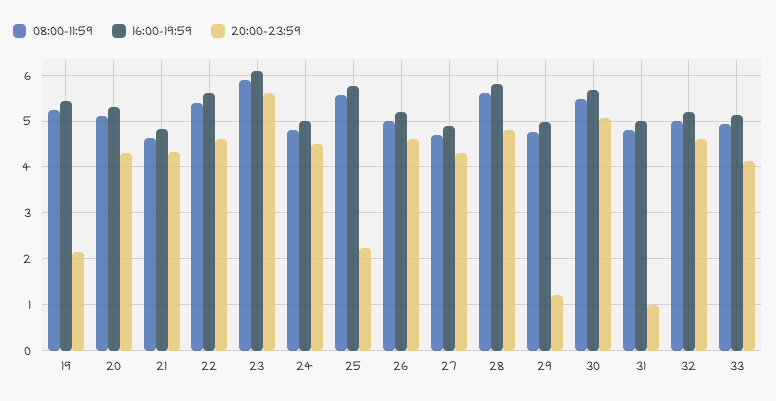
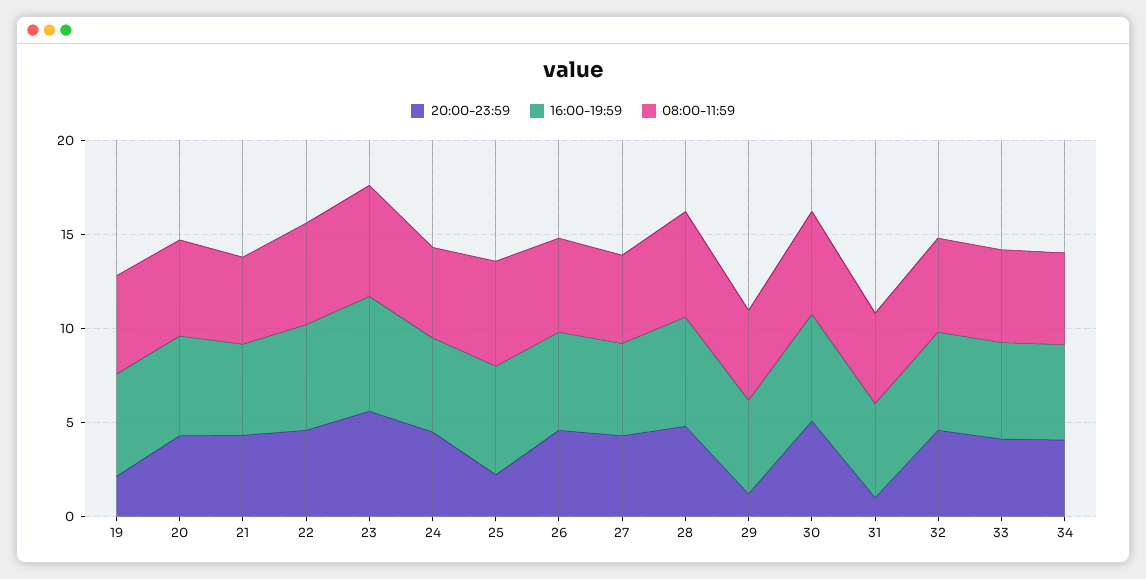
  {
    "08:00-11:59": {
      "19": 5.2,
      "20": 5.2,
      "21": 4.6,
      "22": 5.4,
      "23": 6,
      "24": 4.8,
      "25": 5.6,
      "26": 5,
      "27": 4.8,
      "28": 5.6,
      "29": 4.8,
      "30": 5.4,
      "31": 4.8,
      "32": 5,
-     "33": 5
+     "33": 5,
+     "34": 5
    },
    "16:00-19:59": {
      "19": 5.4,
      "20": 5.4,
      "21": 4.8,
      "22": 5.6,
      "23": 6.2,
      "24": 5,
      "25": 5.8,
      "26": 5.2,
      "27": 5,
      "28": 5.8,
      "29": 5,
      "30": 5.6,
      "31": 5,
      "32": 5.2,
-     "33": 5.2
+     "33": 5.2,
+     "34": 5
    },
    "20:00-23:59": {
      "19": 2.2,
      "20": 4.4,
      "21": 4.4,
      "22": 4.6,
      "23": 5.6,
      "24": 4.6,
      "25": 2.2,
      "26": 4.6,
      "27": 4.4,
      "28": 4.8,
      "29": 1.2,
      "30": 5,
      "31": 1,
      "32": 4.6,
-     "33": 4.2
+     "33": 4.2,
+     "34": 4
    }
  }

